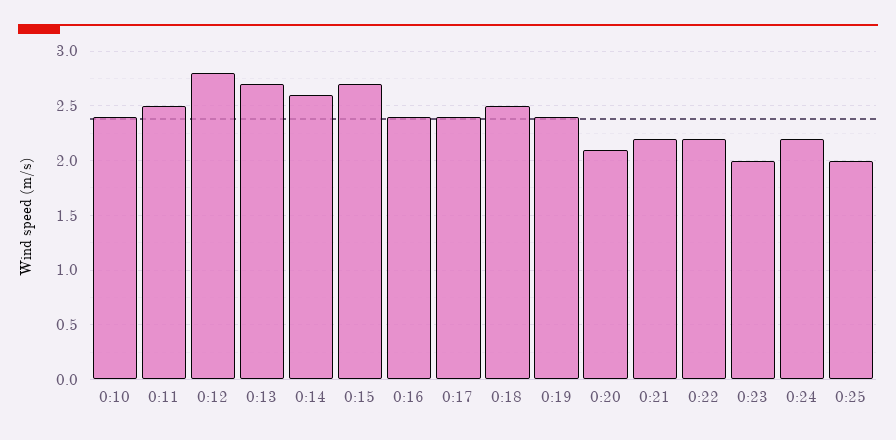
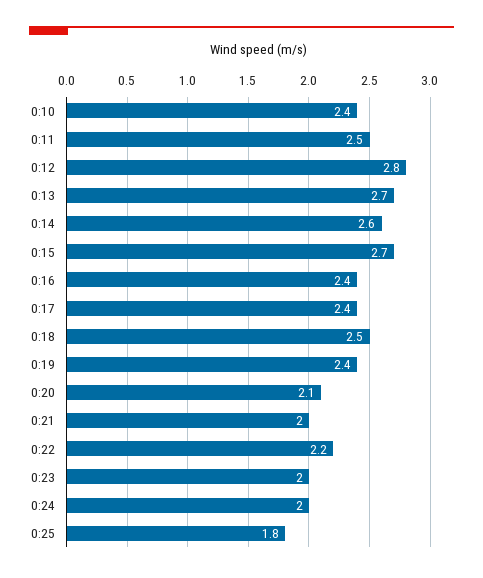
  {
    "0:10": 2.4,
    "0:11": 2.5,
    "0:12": 2.8,
    "0:13": 2.7,
    "0:14": 2.6,
    "0:15": 2.7,
    "0:16": 2.4,
    "0:17": 2.4,
    "0:18": 2.5,
    "0:19": 2.4,
    "0:20": 2.1,
-   "0:21": 2.2,
+   "0:21": 2,
    "0:22": 2.2,
    "0:23": 2,
-   "0:24": 2.2,
+   "0:24": 2,
-   "0:25": 2
+   "0:25": 1.8
  }

